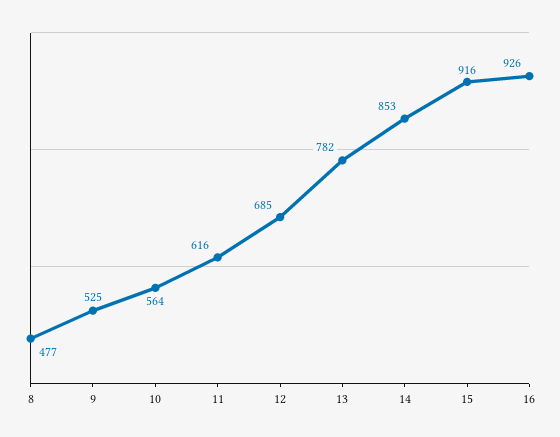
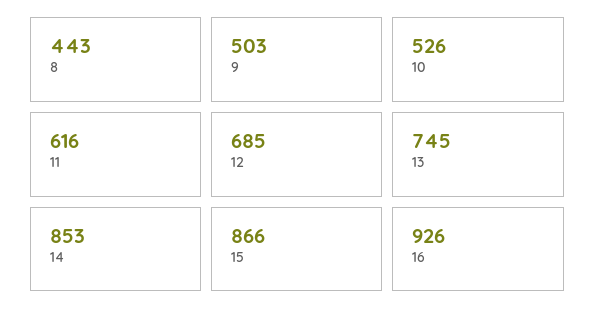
  {
-   "8": 477,
+   "8": 443,
-   "9": 525,
+   "9": 503,
-   "10": 564,
+   "10": 526,
    "11": 616,
    "12": 685,
-   "13": 782,
+   "13": 745,
    "14": 853,
-   "15": 916,
+   "15": 866,
    "16": 926
  }

